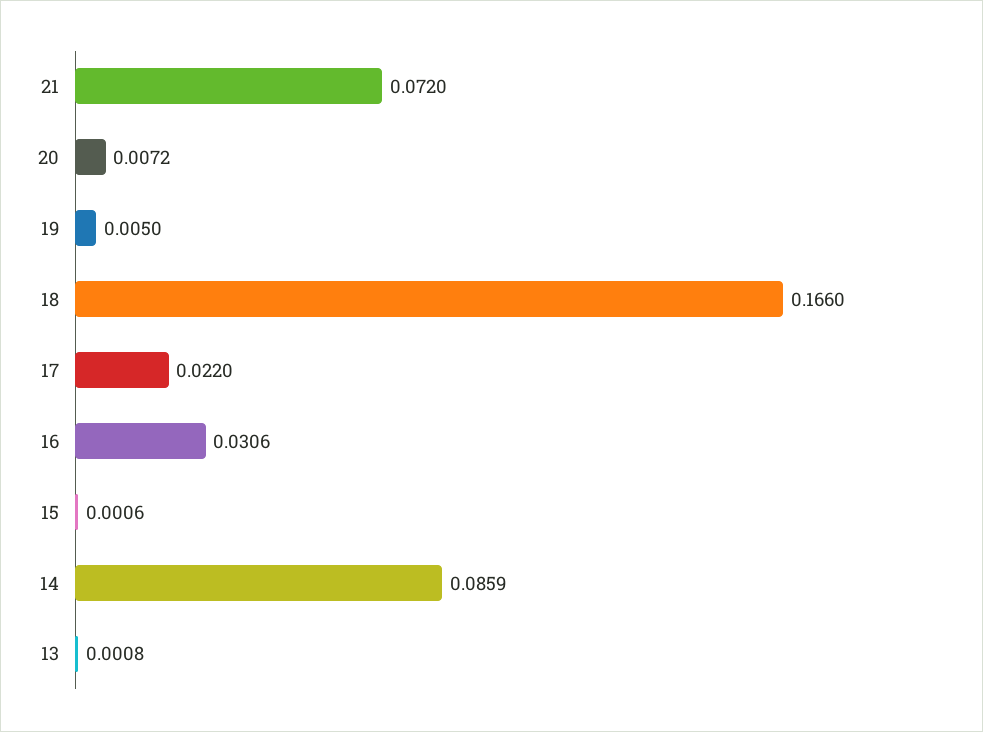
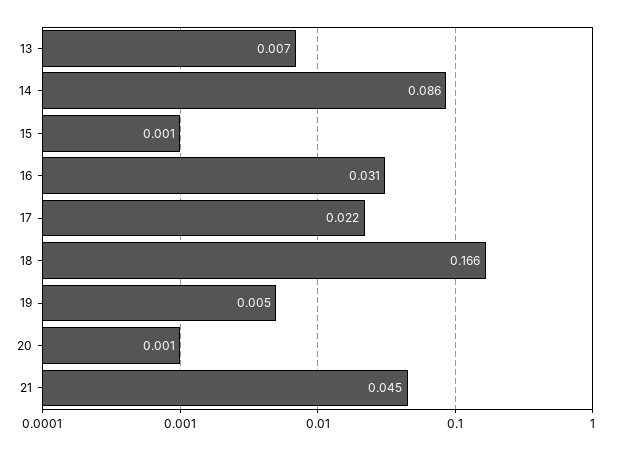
  {
-   "21": 0.072,
+   "21": 0.045,
-   "20": 0.0072,
+   "20": 0.001,
    "19": 0.005,
    "18": 0.166,
    "17": 0.022,
    "16": 0.0306,
    "15": 0.0006,
    "14": 0.0859,
-   "13": 0.0008
+   "13": 0.007
  }

